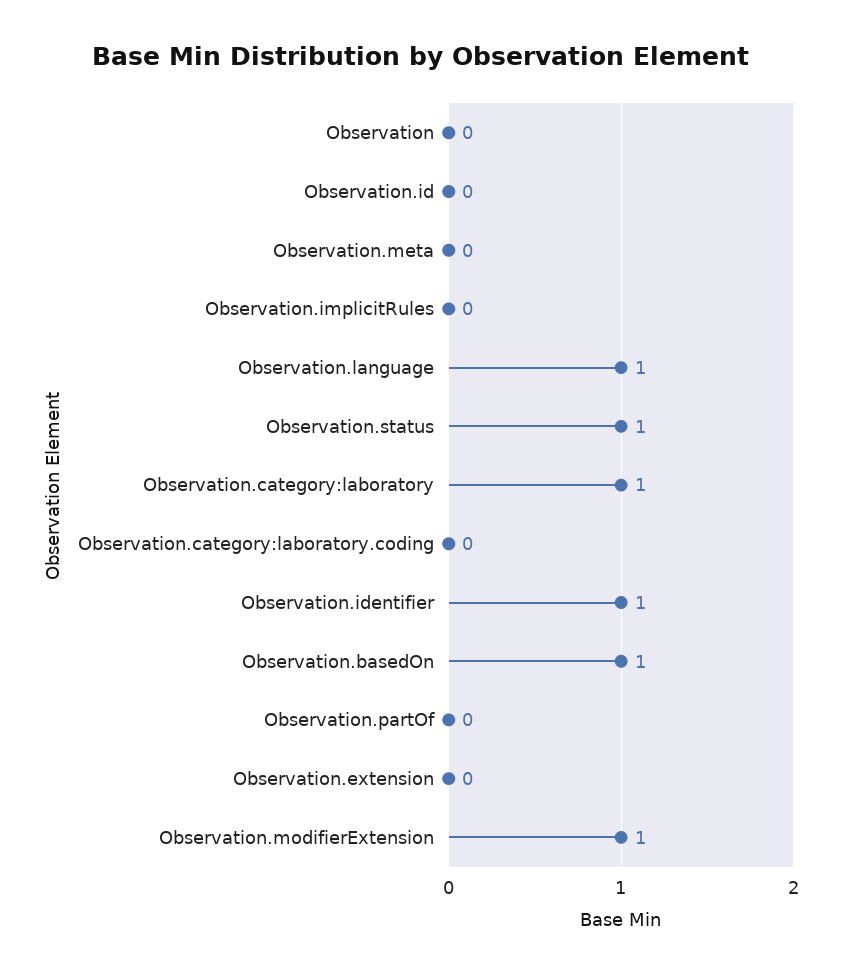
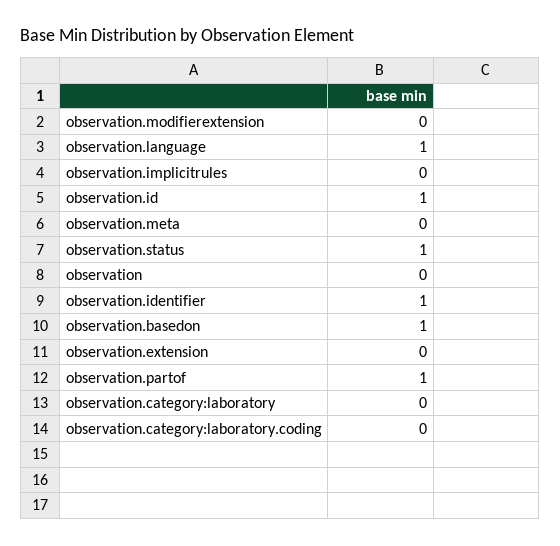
  {
    "Observation": 0,
-   "Observation.id": 0,
+   "Observation.id": 1,
    "Observation.meta": 0,
    "Observation.implicitRules": 0,
    "Observation.language": 1,
    "Observation.status": 1,
-   "Observation.category:laboratory": 1,
+   "Observation.category:laboratory": 0,
    "Observation.category:laboratory.coding": 0,
    "Observation.identifier": 1,
    "Observation.basedOn": 1,
-   "Observation.partOf": 0,
+   "Observation.partOf": 1,
    "Observation.extension": 0,
-   "Observation.modifierExtension": 1
+   "Observation.modifierExtension": 0
  }

